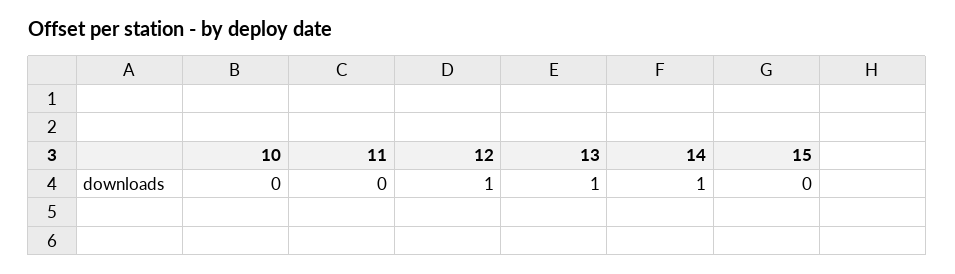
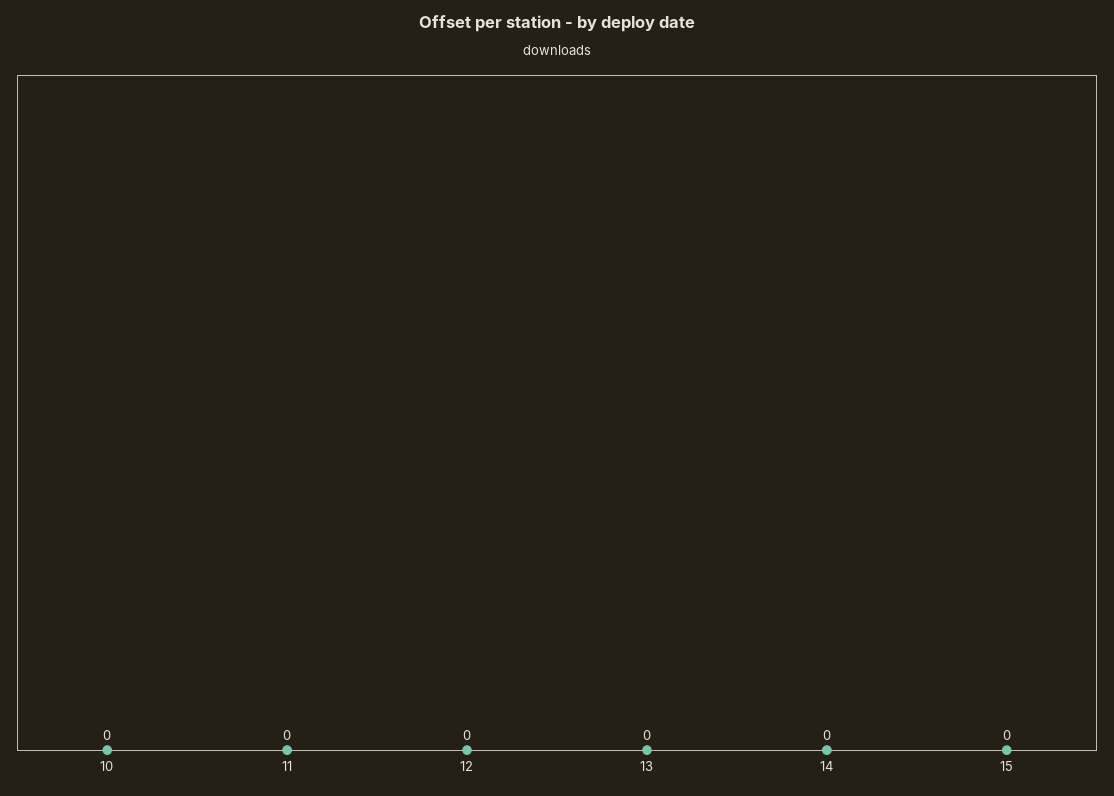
  {
    "10": 0,
    "11": 0,
-   "12": 1,
+   "12": 0,
-   "13": 1,
+   "13": 0,
-   "14": 1,
+   "14": 0,
    "15": 0
  }

